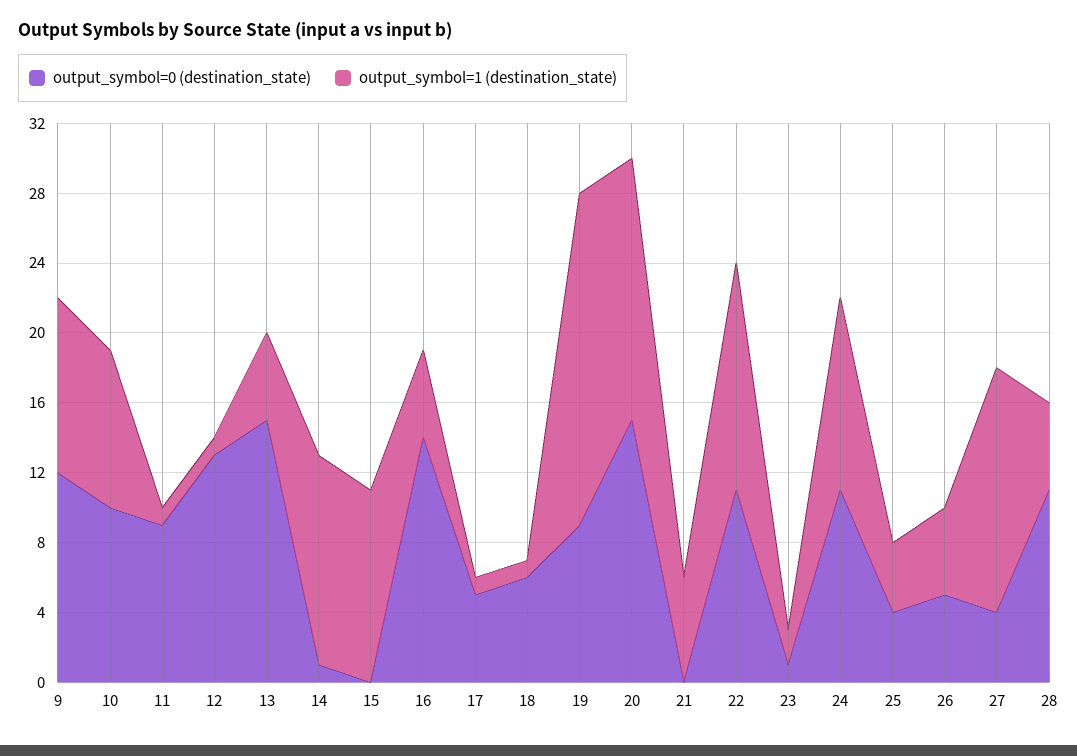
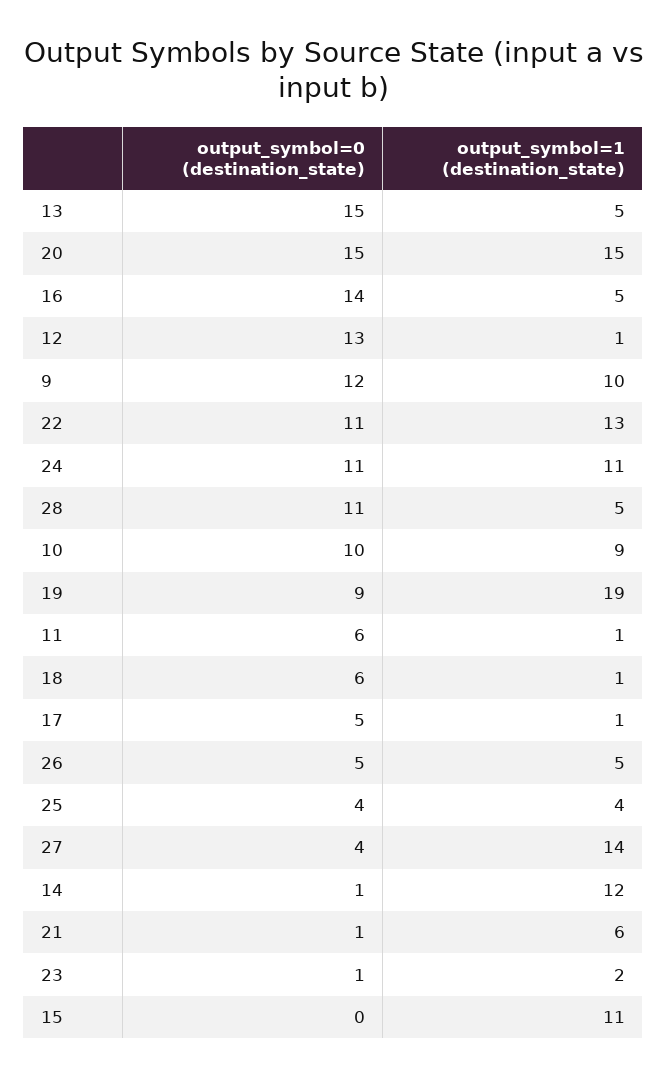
  {
    "output_symbol=0 (destination_state)": {
      "9": 12,
      "10": 10,
-     "11": 9,
+     "11": 6,
      "12": 13,
      "13": 15,
      "14": 1,
      "15": 0,
      "16": 14,
      "17": 5,
      "18": 6,
      "19": 9,
      "20": 15,
-     "21": 0,
+     "21": 1,
      "22": 11,
      "23": 1,
      "24": 11,
      "25": 4,
      "26": 5,
      "27": 4,
      "28": 11
    },
    "output_symbol=1 (destination_state)": {
      "9": 10,
      "10": 9,
      "11": 1,
      "12": 1,
      "13": 5,
      "14": 12,
      "15": 11,
      "16": 5,
      "17": 1,
      "18": 1,
      "19": 19,
      "20": 15,
      "21": 6,
      "22": 13,
      "23": 2,
      "24": 11,
      "25": 4,
      "26": 5,
      "27": 14,
      "28": 5
    }
  }

